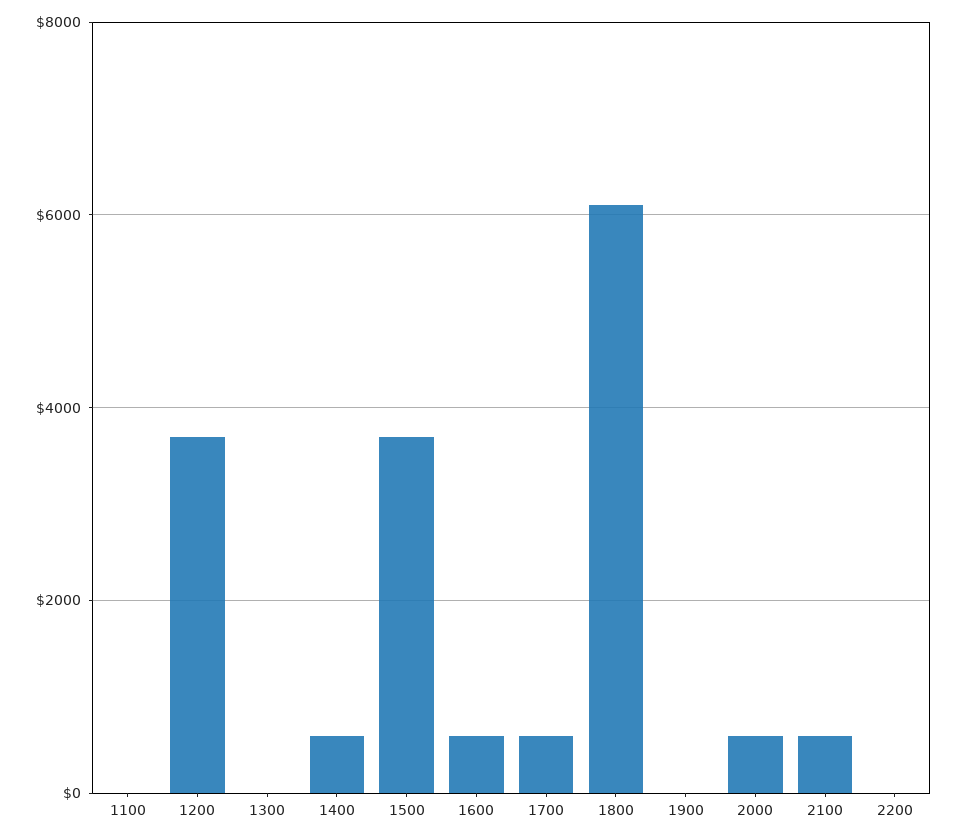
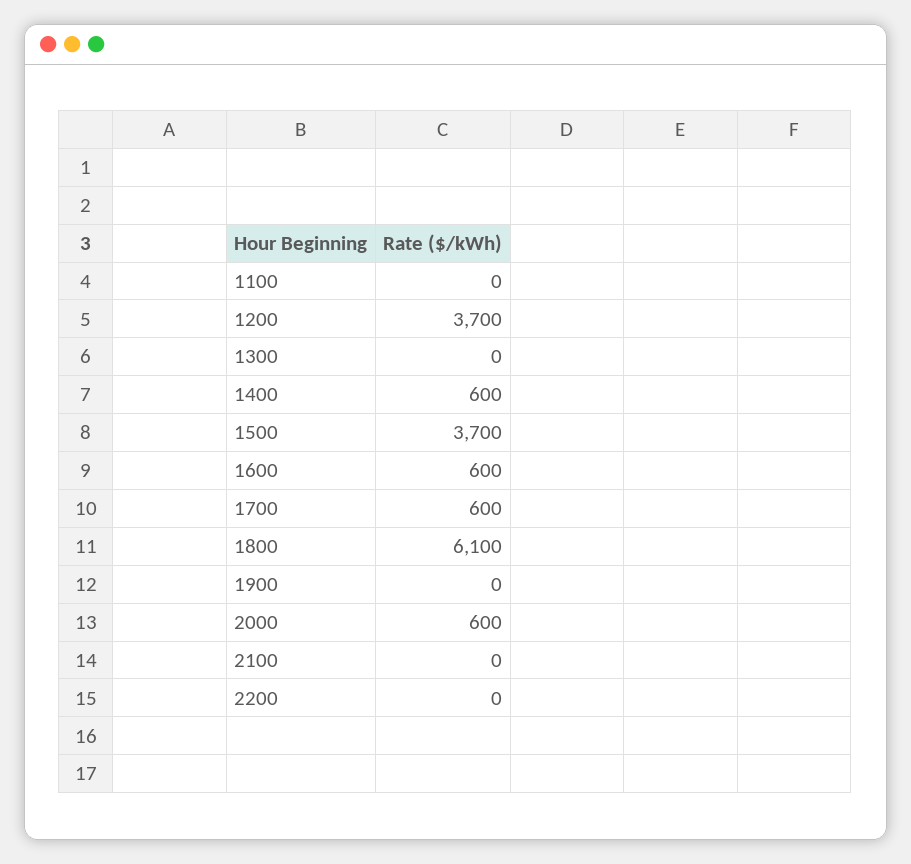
  {
    "1100": 0,
    "1200": 3700,
    "1300": 0,
    "1400": 600,
    "1500": 3700,
    "1600": 600,
    "1700": 600,
    "1800": 6100,
    "1900": 0,
    "2000": 600,
-   "2100": 600,
+   "2100": 0,
    "2200": 0
  }

